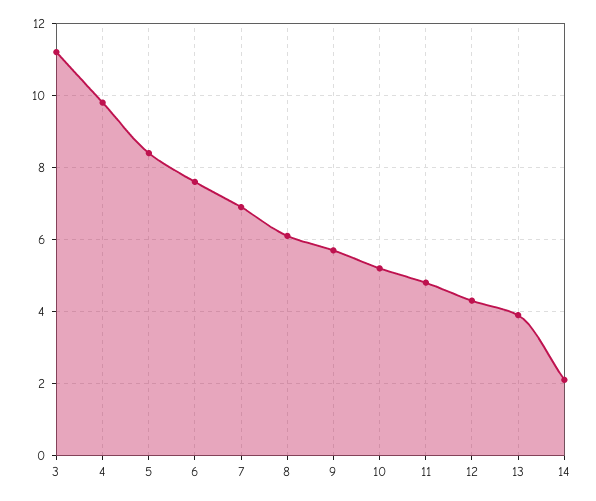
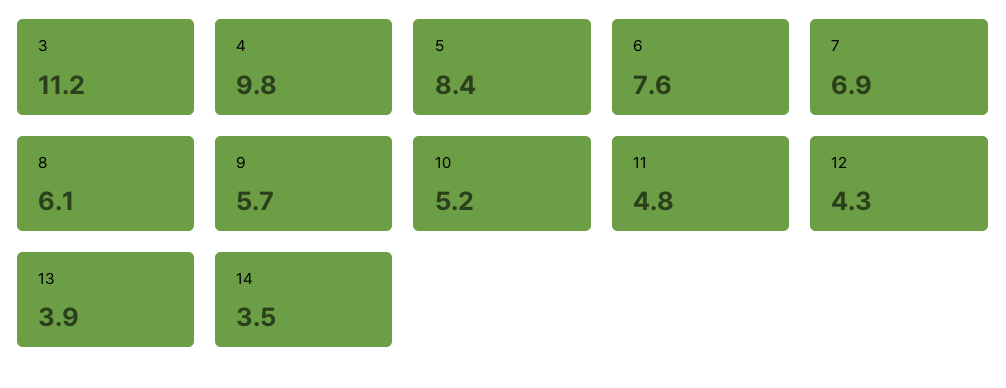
  {
    "3": 11.2,
    "4": 9.8,
    "5": 8.4,
    "6": 7.6,
    "7": 6.9,
    "8": 6.1,
    "9": 5.7,
    "10": 5.2,
    "11": 4.8,
    "12": 4.3,
    "13": 3.9,
-   "14": 2
+   "14": 3.5
  }

